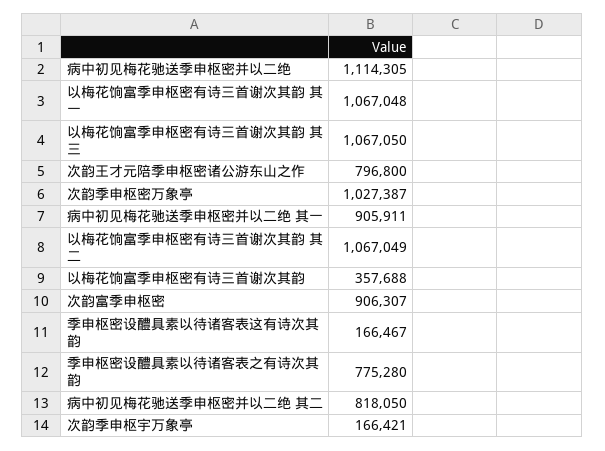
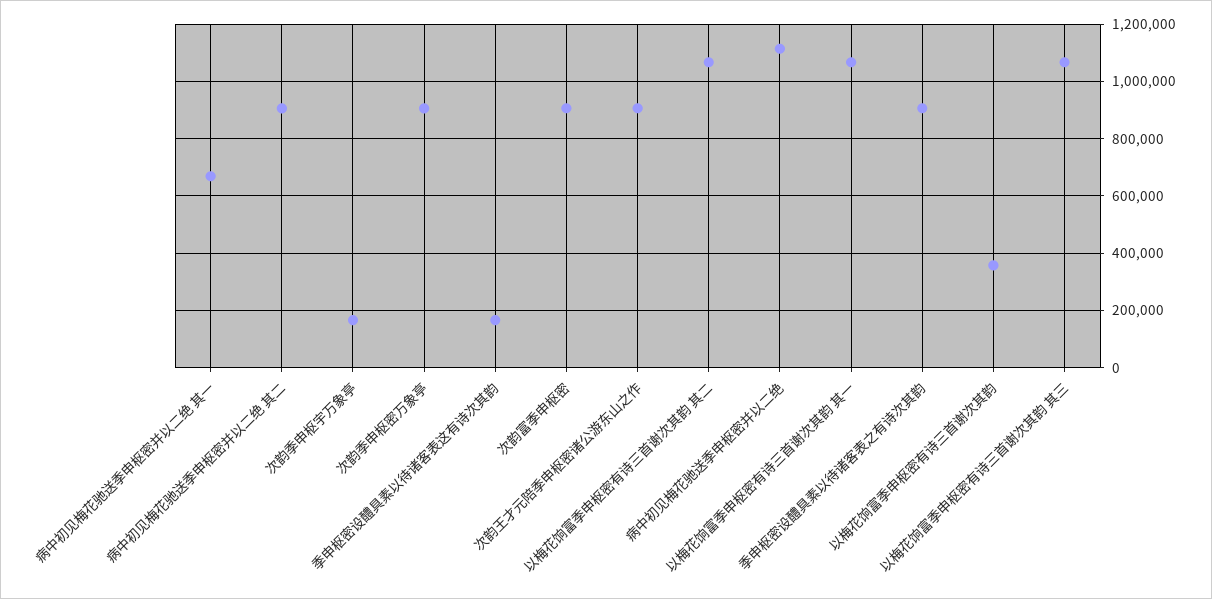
  {
    "病中初见梅花驰送季申枢密并以二绝": 1114305,
    "以梅花饷富季申枢密有诗三首谢次其韵 其一": 1067048,
    "以梅花饷富季申枢密有诗三首谢次其韵 其三": 1067050,
-   "次韵王才元陪季申枢密诸公游东山之作": 796800,
+   "次韵王才元陪季申枢密诸公游东山之作": 900000,
-   "次韵季申枢密万象亭": 1027387,
+   "次韵季申枢密万象亭": 900000,
-   "病中初见梅花驰送季申枢密并以二绝 其一": 905911,
+   "病中初见梅花驰送季申枢密并以二绝 其一": 675000,
    "以梅花饷富季申枢密有诗三首谢次其韵 其二": 1067049,
    "以梅花饷富季申枢密有诗三首谢次其韵": 357688,
    "次韵富季申枢密": 906307,
    "季申枢密设醴具素以待诸客表这有诗次其韵": 166467,
-   "季申枢密设醴具素以待诸客表之有诗次其韵": 775280,
+   "季申枢密设醴具素以待诸客表之有诗次其韵": 900000,
-   "病中初见梅花驰送季申枢密并以二绝 其二": 818050,
+   "病中初见梅花驰送季申枢密并以二绝 其二": 900000,
    "次韵季申枢宇万象亭": 166421
  }

